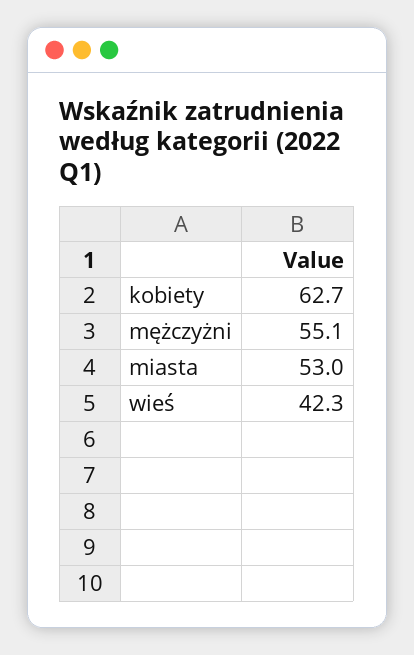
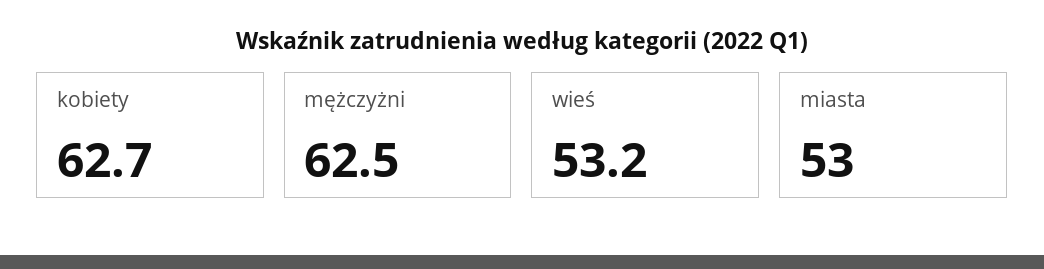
  {
    "kobiety": 62.7,
-   "mężczyżni": 55.1,
+   "mężczyżni": 62.5,
    "miasta": 53,
-   "wieś": 42.3
+   "wieś": 53.2
  }

